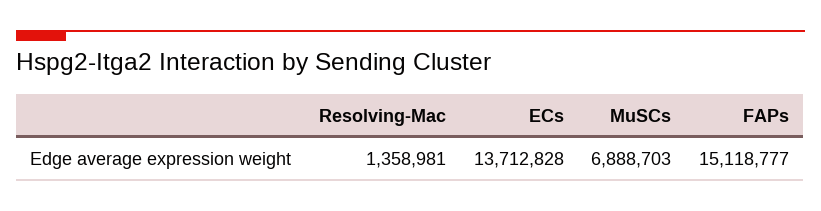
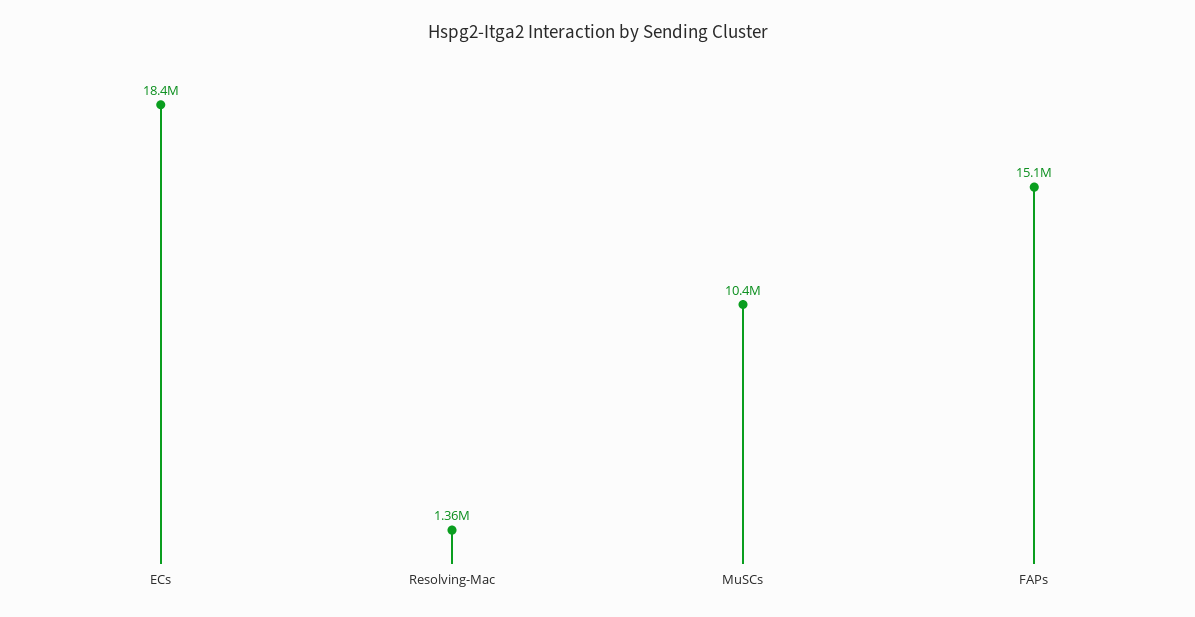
  {
    "Resolving-Mac": 1358981,
-   "ECs": 13712828,
+   "ECs": 18400000,
-   "MuSCs": 6888703,
+   "MuSCs": 10400000,
    "FAPs": 15118777
  }

